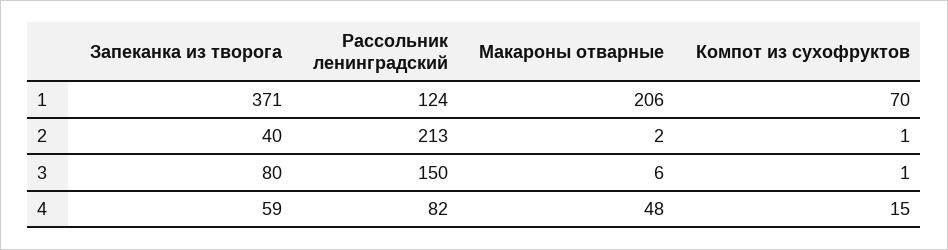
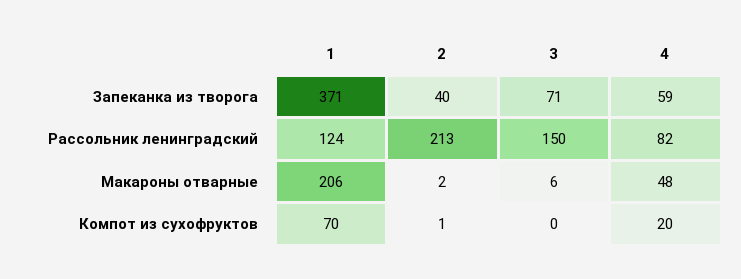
  {
    "Запеканка из творога": {
      "1": 371,
      "2": 40,
-     "3": 80,
+     "3": 71,
      "4": 59
    },
    "Рассольник ленинградский": {
      "1": 124,
      "2": 213,
      "3": 150,
      "4": 82
    },
    "Макароны отварные": {
      "1": 206,
      "2": 2,
      "3": 6,
      "4": 48
    },
    "Компот из сухофруктов": {
      "1": 70,
      "2": 1,
-     "3": 1,
+     "3": 0,
-     "4": 15
+     "4": 20
    }
  }

